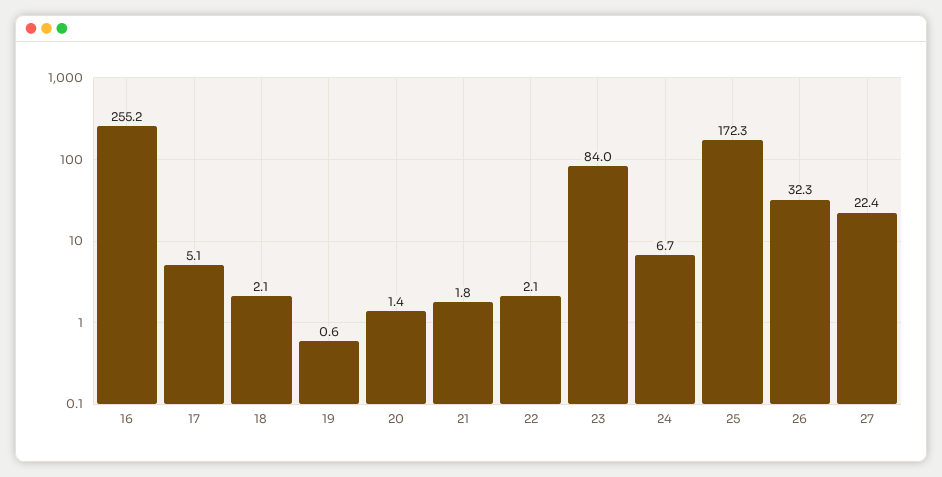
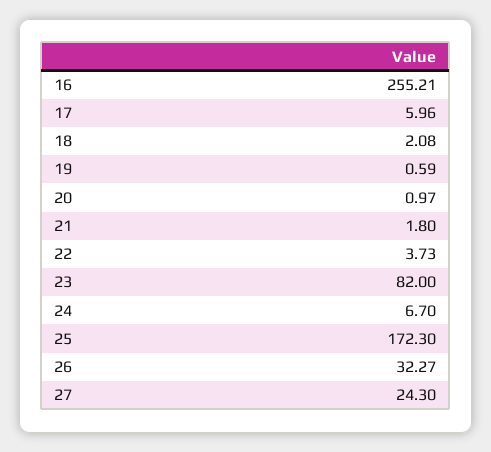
  {
    "16": 255.21,
-   "17": 5.1,
+   "17": 5.96,
    "18": 2.08,
    "19": 0.59,
-   "20": 1.4,
+   "20": 0.97,
    "21": 1.8,
-   "22": 2.1,
+   "22": 3.73,
-   "23": 84,
+   "23": 82,
    "24": 6.7,
    "25": 172.3,
    "26": 32.27,
-   "27": 22.4
+   "27": 24.3
  }

